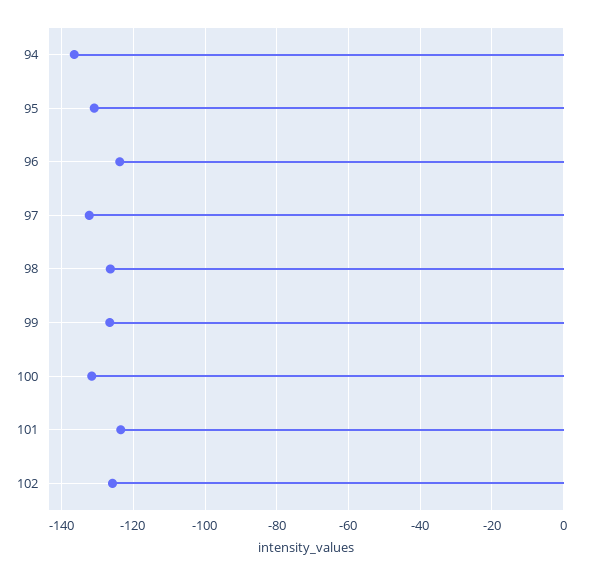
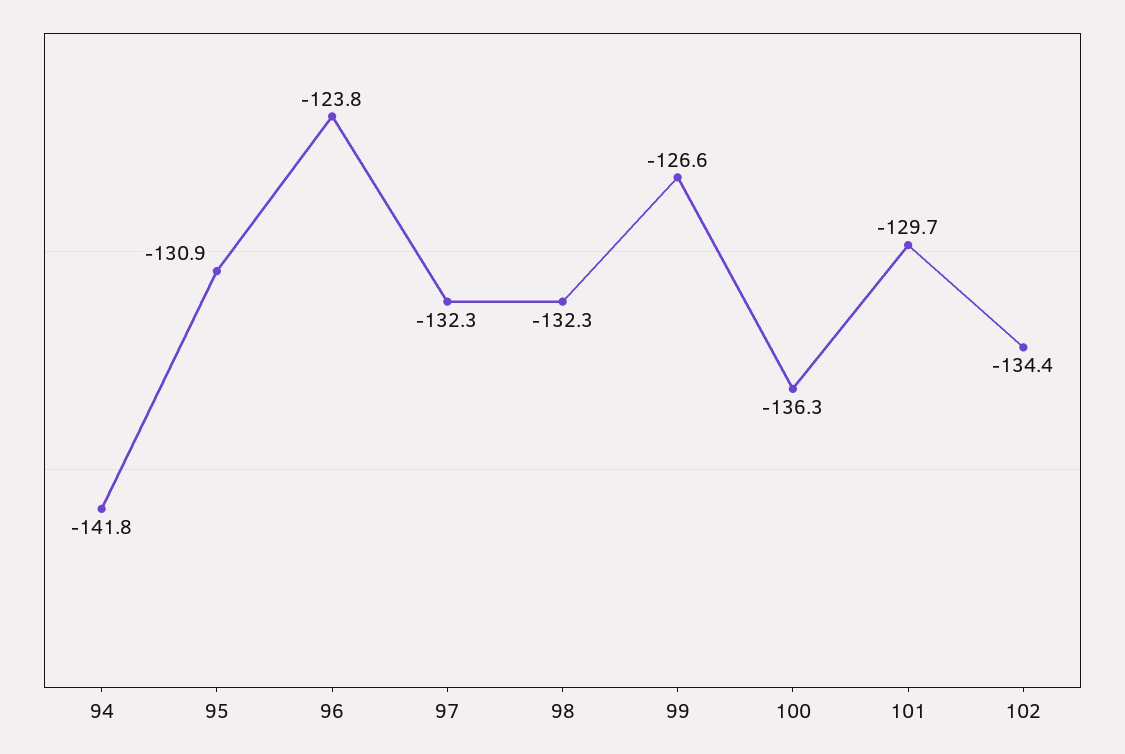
  {
-   "94": -136,
+   "94": -141.8,
    "95": -130.9,
    "96": -123.8,
    "97": -132.3,
-   "98": -126,
+   "98": -132.3,
    "99": -126.6,
-   "100": -132,
+   "100": -136.3,
-   "101": -124,
+   "101": -129.7,
-   "102": -126
+   "102": -134.4
  }

